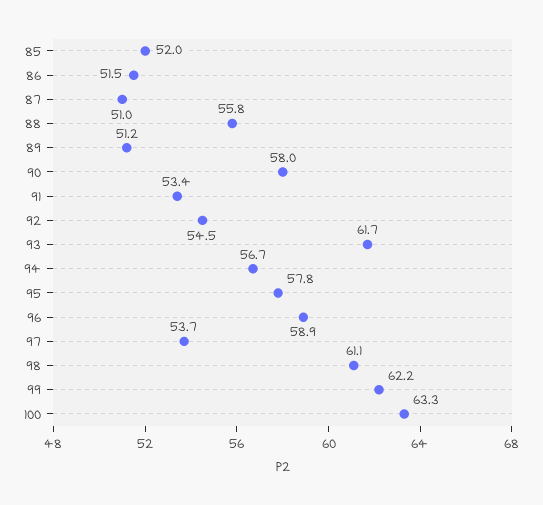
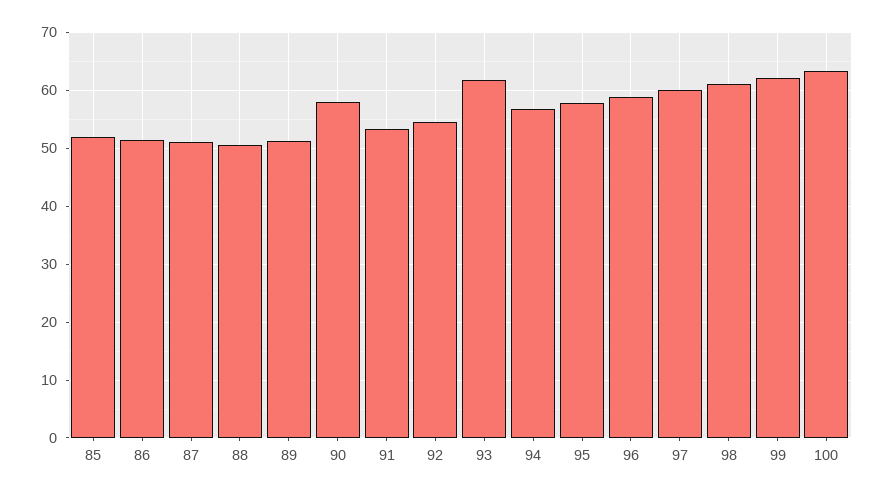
  {
    "85": 52,
    "86": 51.5,
    "87": 51,
-   "88": 55.8,
+   "88": 50,
    "89": 51.2,
    "90": 58,
    "91": 53.4,
    "92": 54.5,
    "93": 61.7,
    "94": 56.7,
    "95": 57.8,
    "96": 58.9,
-   "97": 53.7,
+   "97": 60,
    "98": 61.1,
    "99": 62.2,
    "100": 63.3
  }

